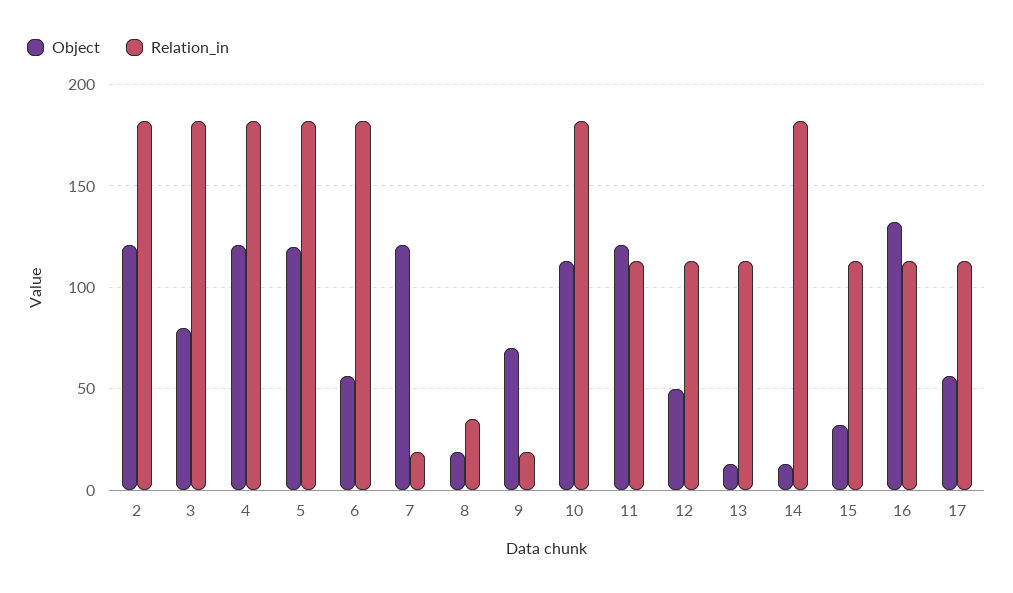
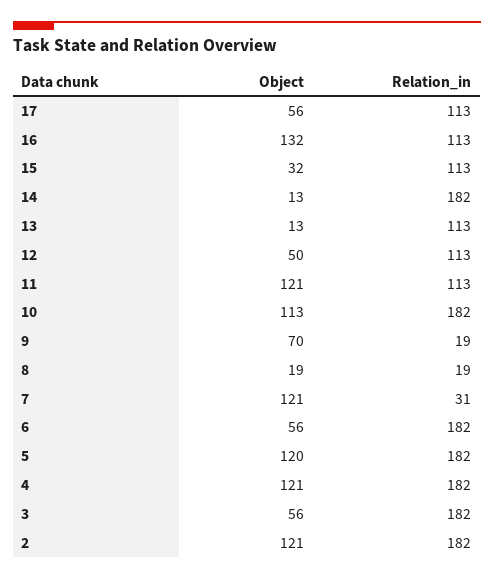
  {
    "Object": {
      "2": 121,
-     "3": 80,
+     "3": 56,
      "4": 121,
      "5": 120,
      "6": 56,
      "7": 121,
      "8": 19,
      "9": 70,
      "10": 113,
      "11": 121,
      "12": 50,
      "13": 13,
      "14": 13,
      "15": 32,
      "16": 132,
      "17": 56
    },
    "Relation_in": {
      "2": 182,
      "3": 182,
      "4": 182,
      "5": 182,
      "6": 182,
-     "7": 20,
+     "7": 31,
-     "8": 35,
+     "8": 19,
      "9": 19,
      "10": 182,
      "11": 113,
      "12": 113,
      "13": 113,
      "14": 182,
      "15": 113,
      "16": 113,
      "17": 113
    }
  }

